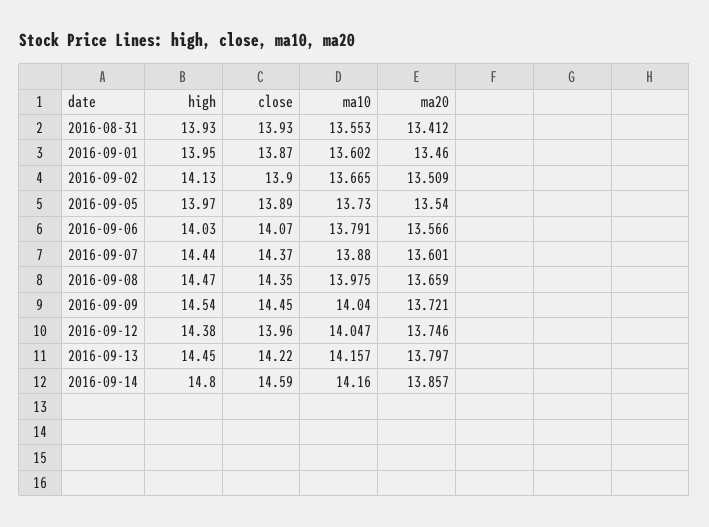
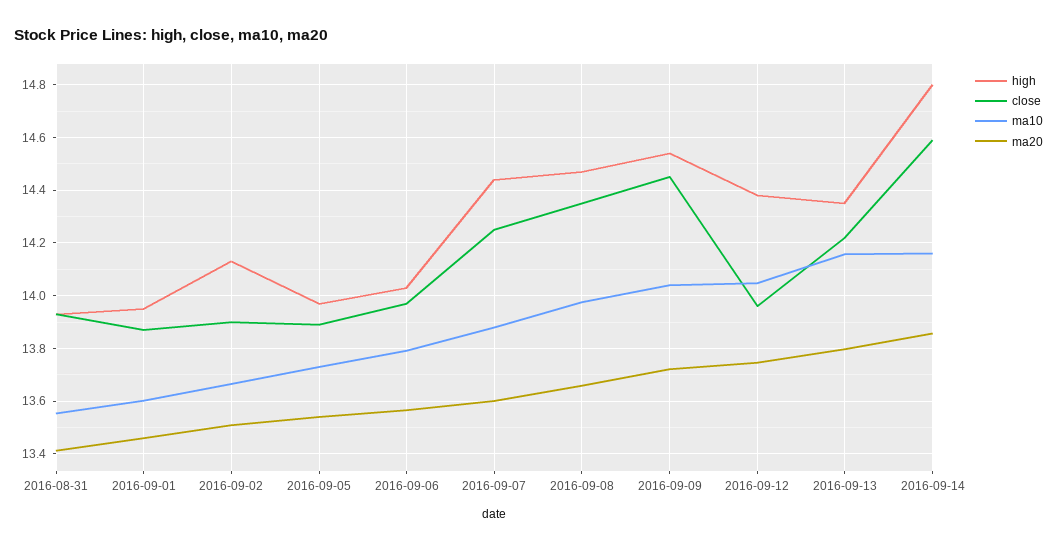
  {
    "high": {
      "2016-08-31": 13.93,
      "2016-09-01": 13.95,
      "2016-09-02": 14.13,
      "2016-09-05": 13.97,
      "2016-09-06": 14.03,
      "2016-09-07": 14.44,
      "2016-09-08": 14.47,
      "2016-09-09": 14.54,
      "2016-09-12": 14.38,
-     "2016-09-13": 14.45,
+     "2016-09-13": 14.35,
      "2016-09-14": 14.8
    },
    "close": {
      "2016-08-31": 13.93,
      "2016-09-01": 13.87,
      "2016-09-02": 13.9,
      "2016-09-05": 13.89,
-     "2016-09-06": 14.07,
+     "2016-09-06": 13.975,
-     "2016-09-07": 14.37,
+     "2016-09-07": 14.25,
      "2016-09-08": 14.35,
      "2016-09-09": 14.45,
      "2016-09-12": 13.96,
      "2016-09-13": 14.22,
      "2016-09-14": 14.59
    },
    "ma10": {
      "2016-08-31": 13.553,
      "2016-09-01": 13.602,
      "2016-09-02": 13.665,
      "2016-09-05": 13.73,
      "2016-09-06": 13.791,
      "2016-09-07": 13.88,
      "2016-09-08": 13.975,
      "2016-09-09": 14.04,
      "2016-09-12": 14.047,
      "2016-09-13": 14.157,
      "2016-09-14": 14.16
    },
    "ma20": {
      "2016-08-31": 13.412,
      "2016-09-01": 13.46,
      "2016-09-02": 13.509,
      "2016-09-05": 13.54,
      "2016-09-06": 13.566,
      "2016-09-07": 13.601,
      "2016-09-08": 13.659,
      "2016-09-09": 13.721,
      "2016-09-12": 13.746,
      "2016-09-13": 13.797,
      "2016-09-14": 13.857
    }
  }

